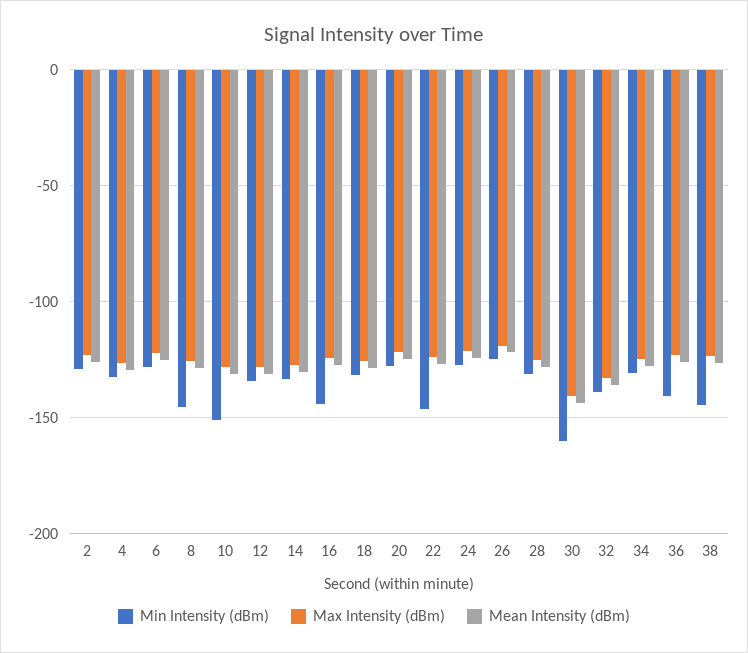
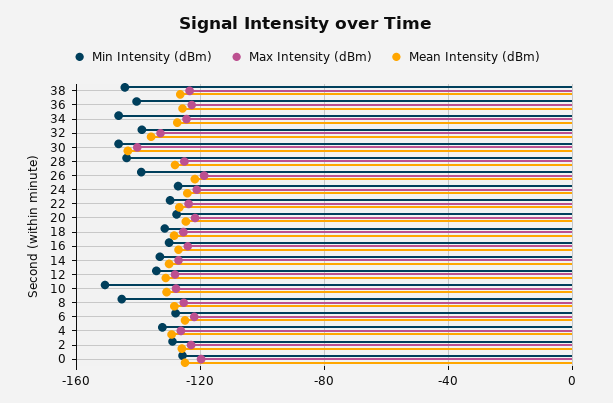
  {
    "Min Intensity (dBm)": {
      "2": -130,
      "4": -130,
      "6": -130,
      "8": -145,
      "10": -150,
      "12": -135,
      "14": -135,
-     "16": -145,
+     "16": -130,
      "18": -130,
      "20": -130,
-     "22": -145,
+     "22": -130,
      "24": -125,
-     "26": -125,
+     "26": -140,
-     "28": -130,
+     "28": -145,
-     "30": -160,
+     "30": -145,
      "32": -140,
-     "34": -130,
+     "34": -145,
      "36": -140,
-     "38": -145
+     "38": -145,
+     "0": -125
    },
    "Max Intensity (dBm)": {
      "2": -125,
      "4": -125,
      "6": -120,
      "8": -125,
      "10": -130,
      "12": -130,
      "14": -125,
      "16": -125,
      "18": -125,
      "20": -120,
      "22": -125,
      "24": -120,
      "26": -120,
      "28": -125,
      "30": -140,
      "32": -135,
      "34": -125,
      "36": -125,
-     "38": -125
+     "38": -125,
+     "0": -120
    },
    "Mean Intensity (dBm)": {
      "2": -125,
      "4": -130,
      "6": -125,
      "8": -130,
      "10": -130,
      "12": -130,
      "14": -130,
      "16": -125,
      "18": -130,
      "20": -125,
      "22": -125,
      "24": -125,
      "26": -120,
      "28": -130,
      "30": -145,
      "32": -135,
      "34": -130,
      "36": -125,
-     "38": -125
+     "38": -125,
+     "0": -125
    }
  }

